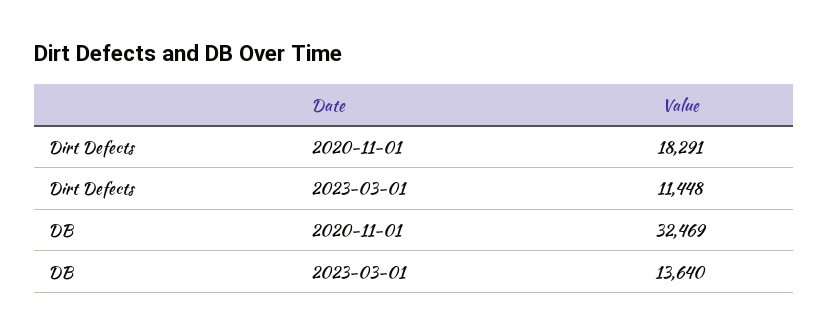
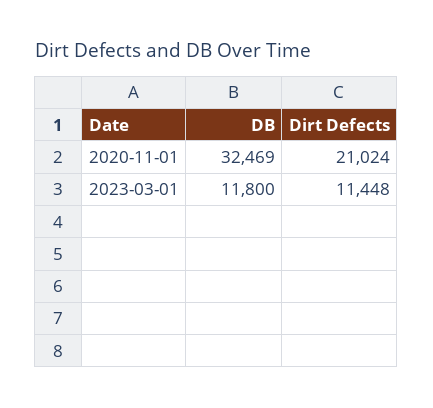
  {
    "Dirt Defects": {
-     "2020-11-01": 18291,
+     "2020-11-01": 21024,
      "2023-03-01": 11448
    },
    "DB": {
      "2020-11-01": 32469,
-     "2023-03-01": 13640
+     "2023-03-01": 11800
    }
  }

